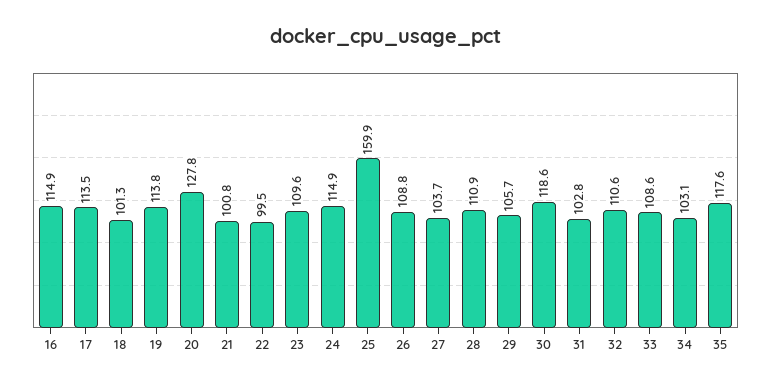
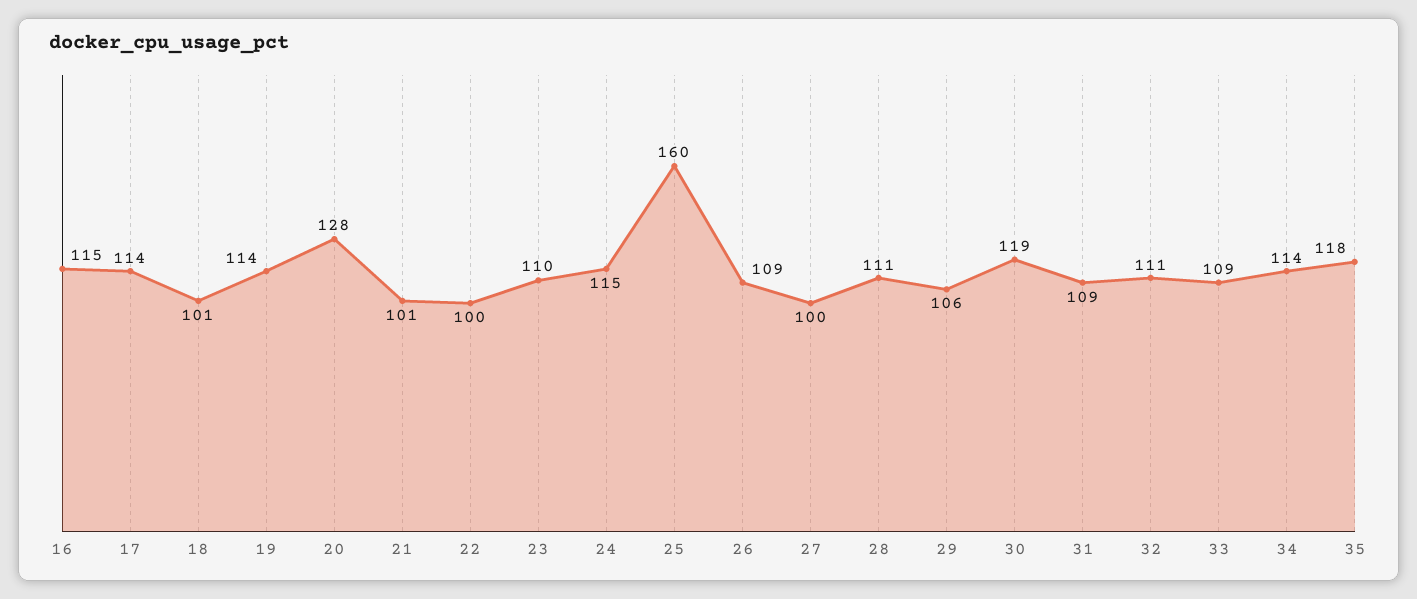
  {
    "16": 114.9,
    "17": 113.5,
    "18": 101.3,
    "19": 113.8,
    "20": 127.8,
    "21": 100.8,
    "22": 99.5,
    "23": 109.6,
    "24": 114.9,
    "25": 159.9,
    "26": 108.8,
-   "27": 103.7,
+   "27": 100,
    "28": 110.9,
    "29": 105.7,
    "30": 118.6,
-   "31": 102.8,
+   "31": 109,
    "32": 110.6,
    "33": 108.6,
-   "34": 103.1,
+   "34": 114,
    "35": 117.6
  }

